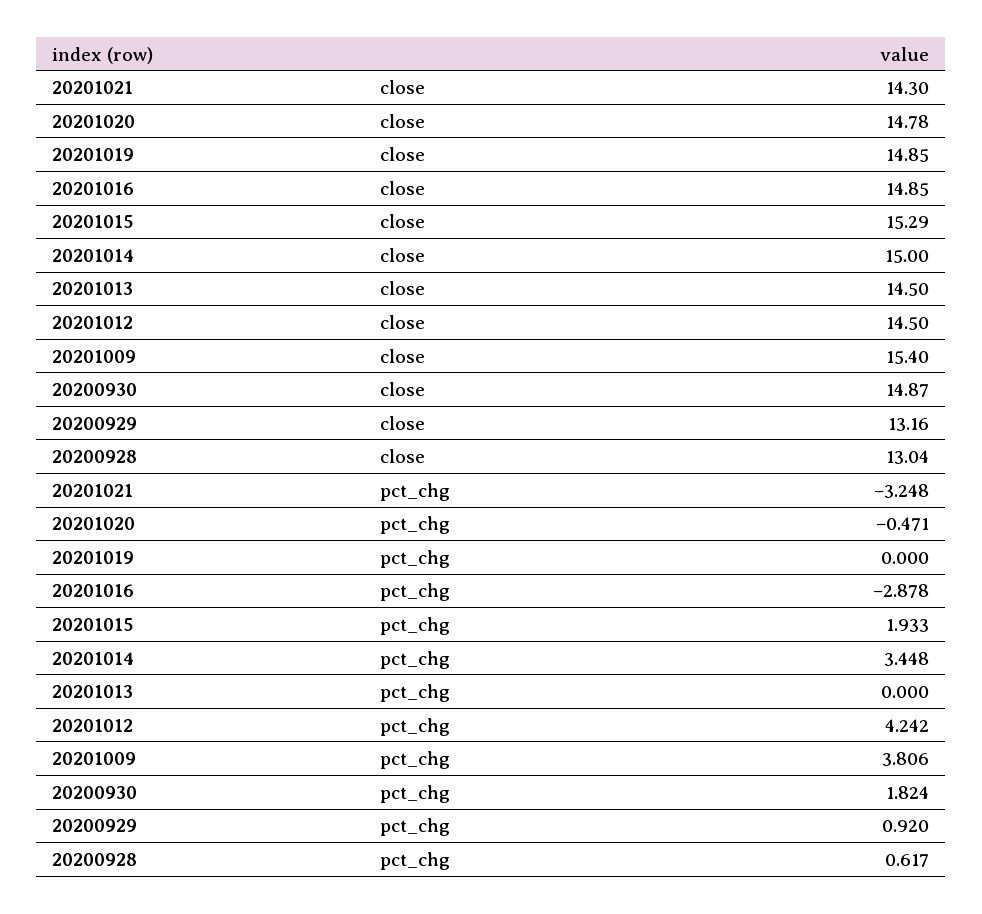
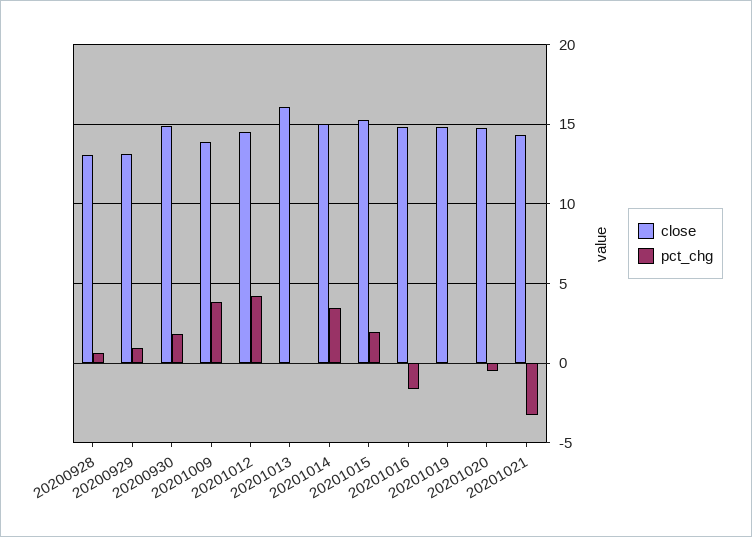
  {
    "close": {
      "20201021": 14.3,
      "20201020": 14.78,
      "20201019": 14.85,
      "20201016": 14.85,
      "20201015": 15.29,
      "20201014": 15,
-     "20201013": 14.5,
+     "20201013": 16,
      "20201012": 14.5,
-     "20201009": 15.4,
+     "20201009": 14,
      "20200930": 14.87,
      "20200929": 13.16,
      "20200928": 13.04
    },
    "pct_chg": {
      "20201021": -3.248,
      "20201020": -0.471,
      "20201019": 0,
-     "20201016": -2.878,
+     "20201016": -1.5,
      "20201015": 1.933,
      "20201014": 3.448,
      "20201013": 0,
      "20201012": 4.242,
      "20201009": 3.806,
      "20200930": 1.824,
      "20200929": 0.92,
      "20200928": 0.617
    }
  }

